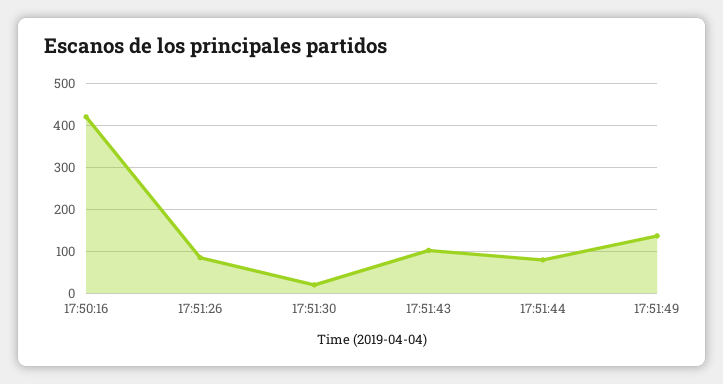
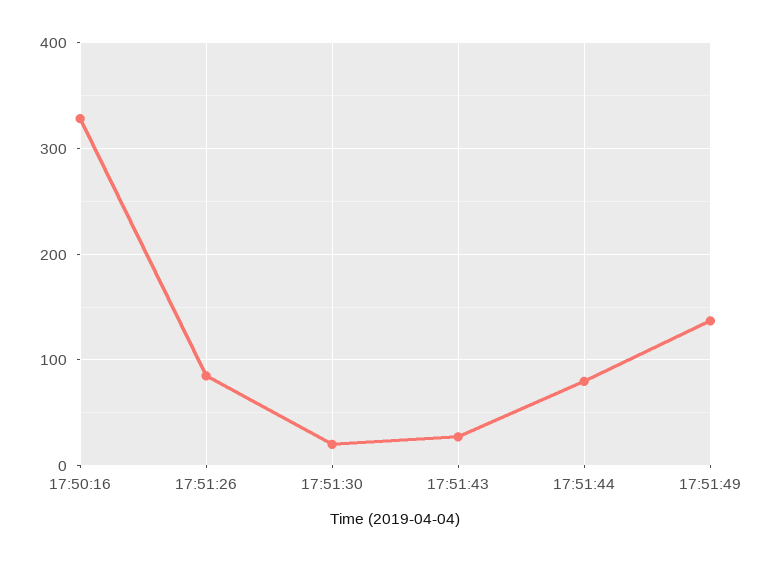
  {
-   "17:50:16": 420,
+   "17:50:16": 330,
    "17:51:26": 80,
    "17:51:30": 20,
-   "17:51:43": 100,
+   "17:51:43": 30,
    "17:51:44": 80,
    "17:51:49": 140
  }

